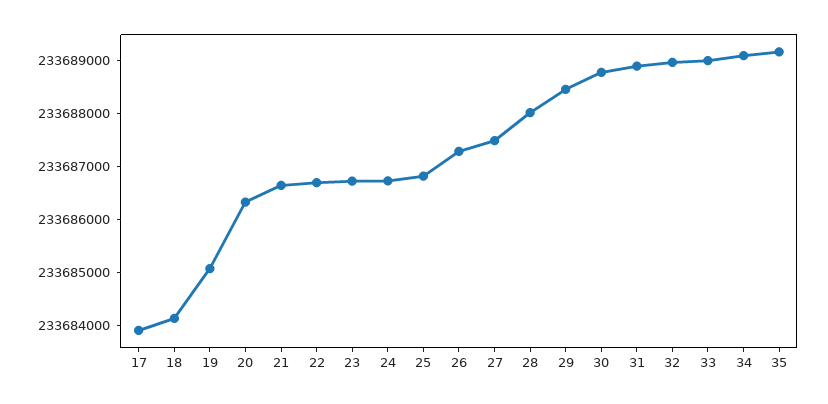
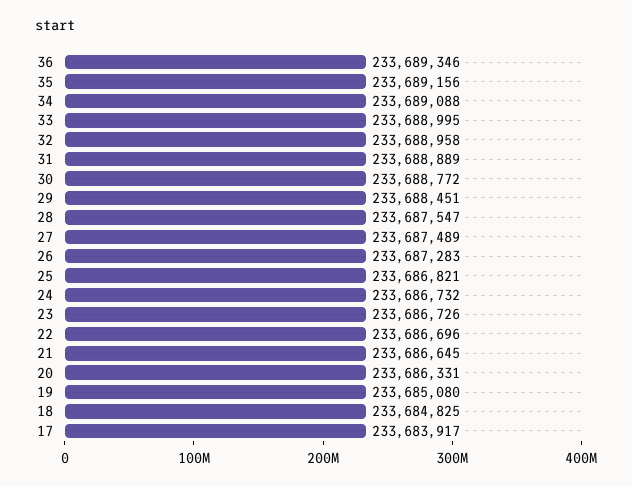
  {
    "17": 233683917,
-   "18": 233684200,
+   "18": 233684825,
    "19": 233685080,
    "20": 233686331,
    "21": 233686645,
    "22": 233686696,
    "23": 233686726,
    "24": 233686732,
    "25": 233686821,
    "26": 233687283,
    "27": 233687489,
-   "28": 233688000,
+   "28": 233687547,
    "29": 233688451,
    "30": 233688772,
    "31": 233688889,
    "32": 233688958,
    "33": 233688995,
    "34": 233689088,
-   "35": 233689156
+   "35": 233689156,
+   "36": 233689346
  }

